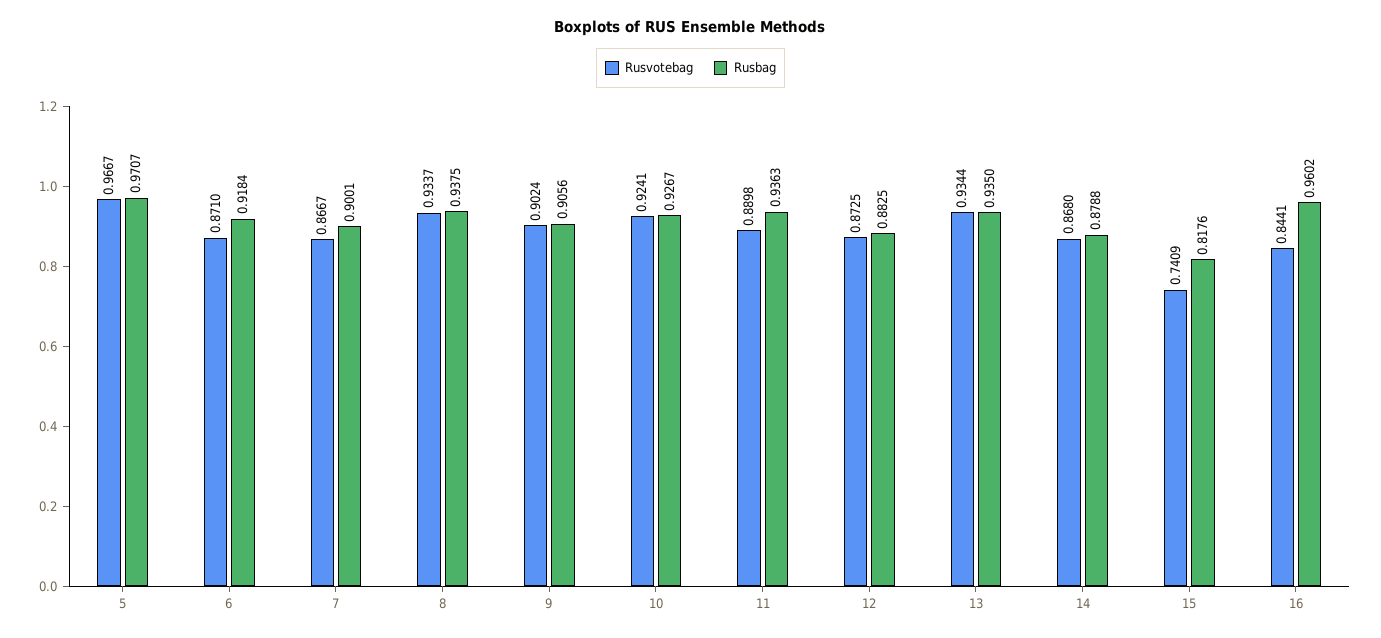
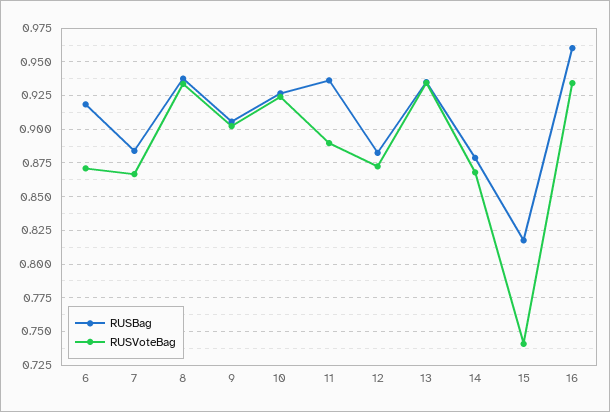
  {
    "Rusvotebag": {
-     "5": 0.9667,
      "6": 0.871,
      "7": 0.8667,
      "8": 0.9337,
      "9": 0.9024,
      "10": 0.9241,
      "11": 0.8898,
      "12": 0.8725,
      "13": 0.9344,
      "14": 0.868,
      "15": 0.7409,
-     "16": 0.8441
+     "16": 0.935
    },
    "Rusbag": {
-     "5": 0.9707,
      "6": 0.9184,
-     "7": 0.9001,
+     "7": 0.885,
      "8": 0.9375,
      "9": 0.9056,
      "10": 0.9267,
      "11": 0.9363,
      "12": 0.8825,
      "13": 0.935,
      "14": 0.8788,
      "15": 0.8176,
      "16": 0.9602
    }
  }

